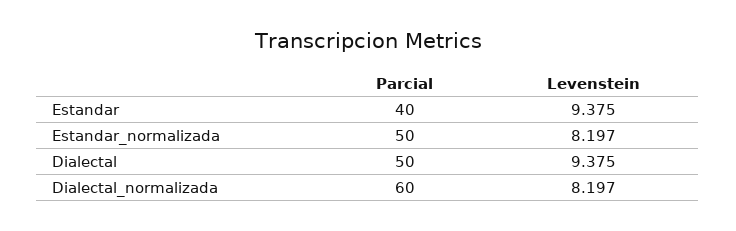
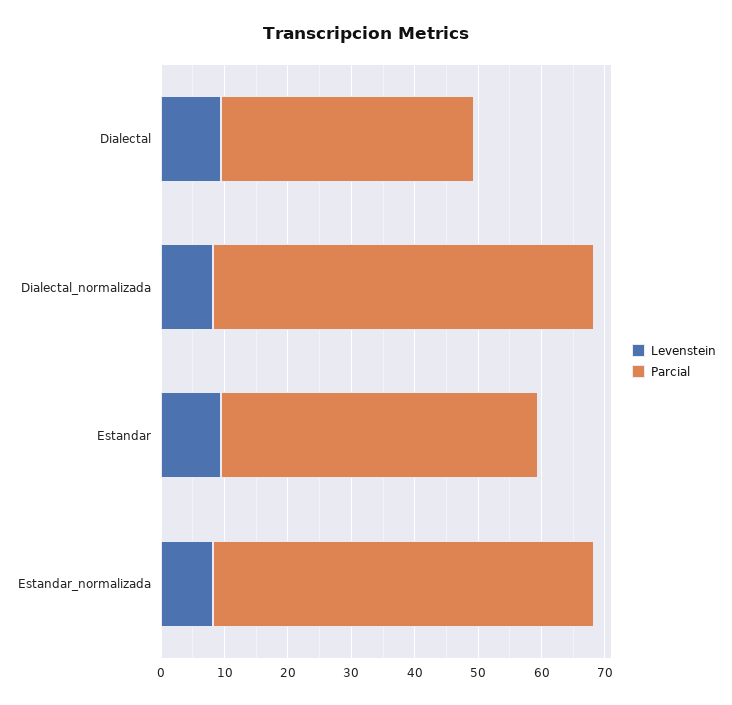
  {
    "Parcial": {
-     "Estandar": 40,
+     "Estandar": 50,
-     "Estandar_normalizada": 50,
+     "Estandar_normalizada": 60,
-     "Dialectal": 50,
+     "Dialectal": 40,
      "Dialectal_normalizada": 60
    },
    "Levenstein": {
      "Estandar": 9.375,
      "Estandar_normalizada": 8.197,
      "Dialectal": 9.375,
      "Dialectal_normalizada": 8.197
    }
  }

